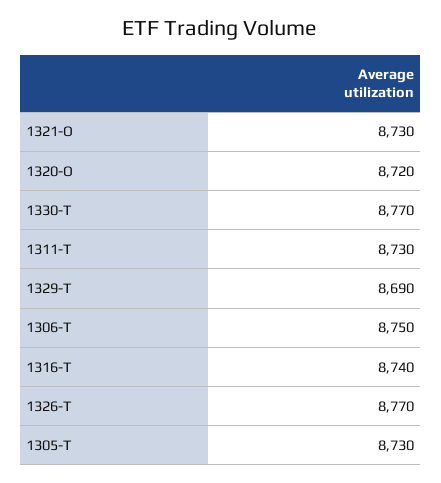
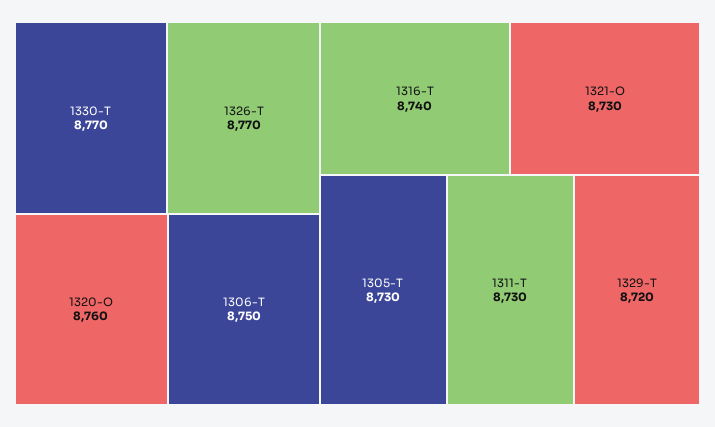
  {
    "1321-O": 8730,
-   "1320-O": 8720,
+   "1320-O": 8760,
    "1330-T": 8770,
    "1311-T": 8730,
-   "1329-T": 8690,
+   "1329-T": 8720,
    "1306-T": 8750,
    "1316-T": 8740,
    "1326-T": 8770,
    "1305-T": 8730
  }

